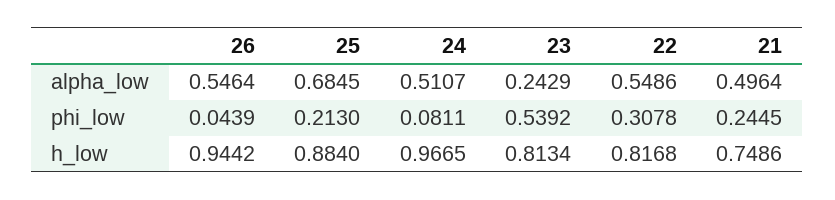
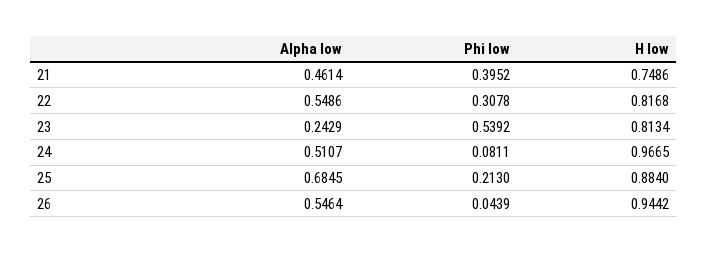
  {
    "26": {
      "alpha_low": 0.5464,
      "phi_low": 0.0439,
      "h_low": 0.9442
    },
    "25": {
      "alpha_low": 0.6845,
      "phi_low": 0.213,
      "h_low": 0.884
    },
    "24": {
      "alpha_low": 0.5107,
      "phi_low": 0.0811,
      "h_low": 0.9665
    },
    "23": {
      "alpha_low": 0.2429,
      "phi_low": 0.5392,
      "h_low": 0.8134
    },
    "22": {
      "alpha_low": 0.5486,
      "phi_low": 0.3078,
      "h_low": 0.8168
    },
    "21": {
-     "alpha_low": 0.4964,
+     "alpha_low": 0.4614,
-     "phi_low": 0.2445,
+     "phi_low": 0.3952,
      "h_low": 0.7486
    }
  }

